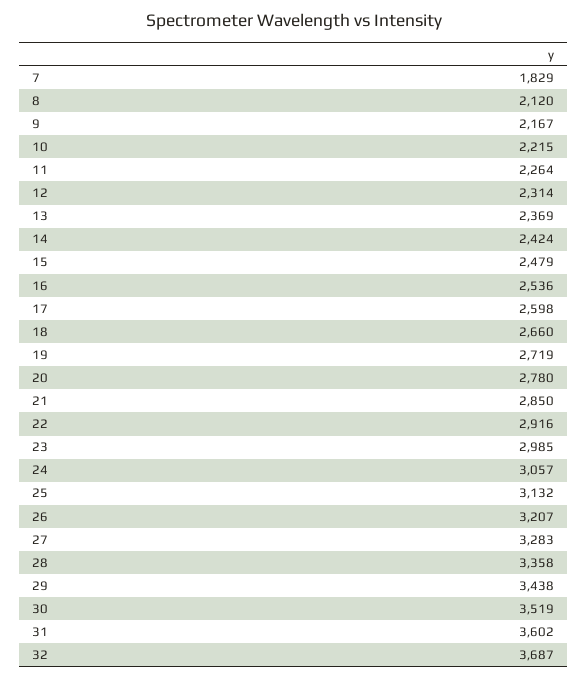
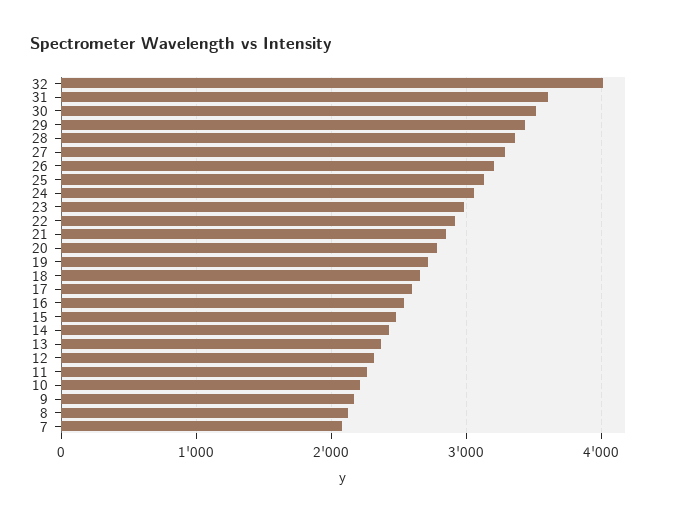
  {
-   "7": 1829,
+   "7": 2100,
    "8": 2120,
    "9": 2167,
    "10": 2215,
    "11": 2264,
    "12": 2314,
    "13": 2369,
    "14": 2424,
    "15": 2479,
    "16": 2536,
    "17": 2598,
    "18": 2660,
    "19": 2719,
    "20": 2780,
    "21": 2850,
    "22": 2916,
    "23": 2985,
    "24": 3057,
    "25": 3132,
    "26": 3207,
    "27": 3283,
    "28": 3358,
    "29": 3438,
    "30": 3519,
    "31": 3602,
-   "32": 3687
+   "32": 4000
  }

